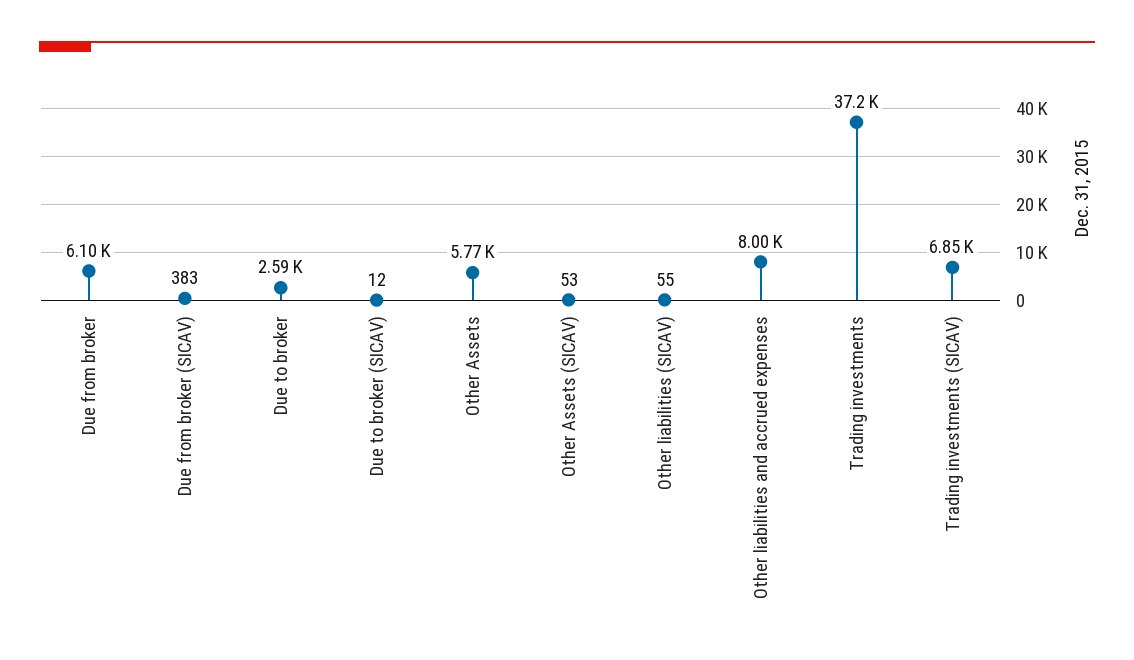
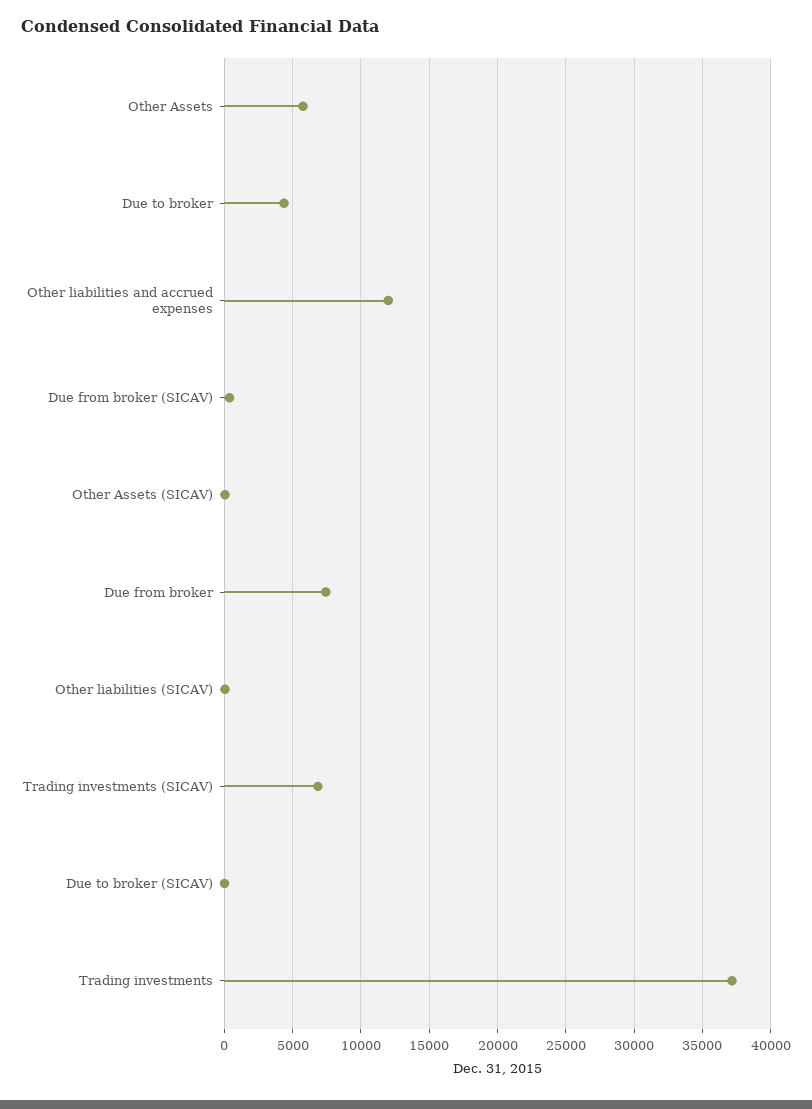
  {
-   "Due from broker": 6100,
+   "Due from broker": 7500,
    "Due from broker (SICAV)": 383,
-   "Due to broker": 2590,
+   "Due to broker": 4500,
    "Due to broker (SICAV)": 12,
    "Other Assets": 5770,
    "Other Assets (SICAV)": 53,
    "Other liabilities (SICAV)": 55,
-   "Other liabilities and accrued expenses": 8000,
+   "Other liabilities and accrued expenses": 12000,
    "Trading investments": 37200,
    "Trading investments (SICAV)": 6850
  }

